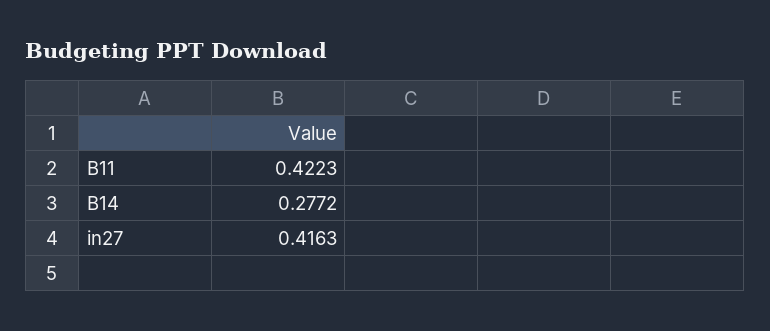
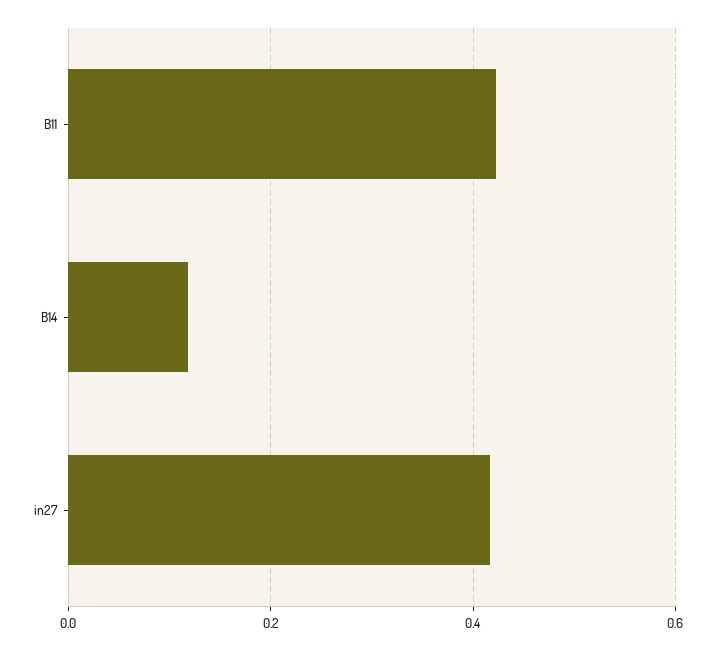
  {
    "B11": 0.4223,
-   "B14": 0.2772,
+   "B14": 0.12,
    "in27": 0.4163
  }

